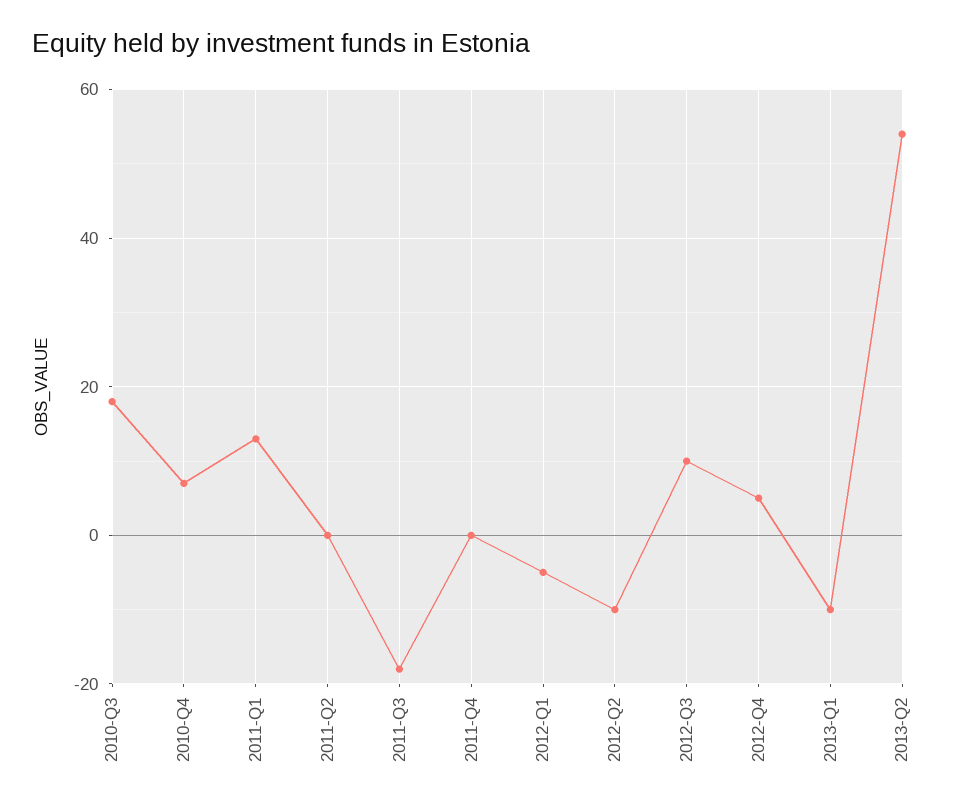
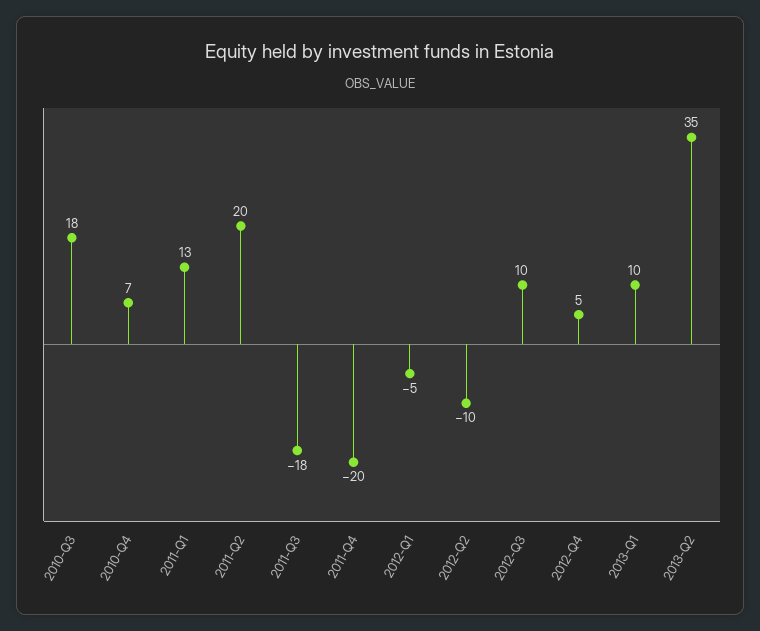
  {
    "2010-Q3": 18,
    "2010-Q4": 7,
    "2011-Q1": 13,
-   "2011-Q2": 0,
+   "2011-Q2": 20,
    "2011-Q3": -18,
-   "2011-Q4": 0,
+   "2011-Q4": -20,
    "2012-Q1": -5,
    "2012-Q2": -10,
    "2012-Q3": 10,
    "2012-Q4": 5,
-   "2013-Q1": -10,
+   "2013-Q1": 10,
-   "2013-Q2": 55
+   "2013-Q2": 35
  }

